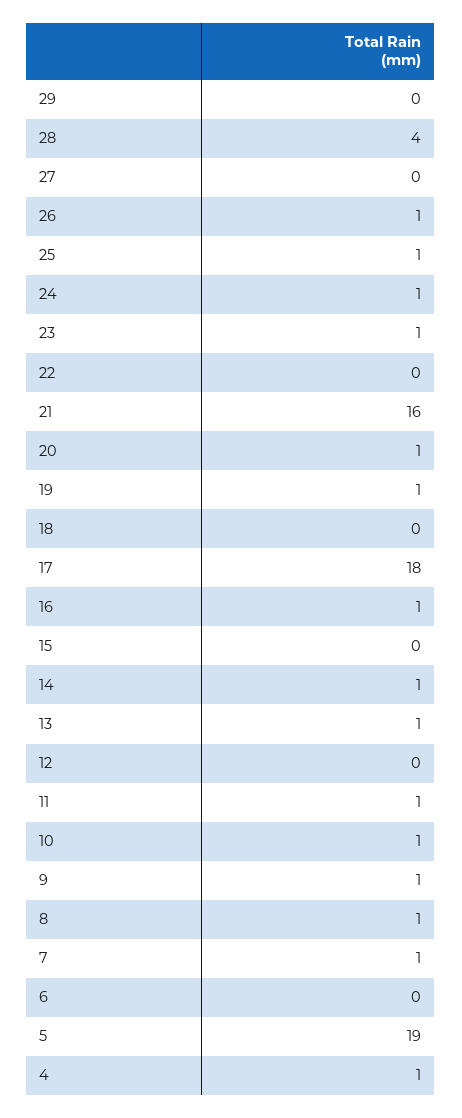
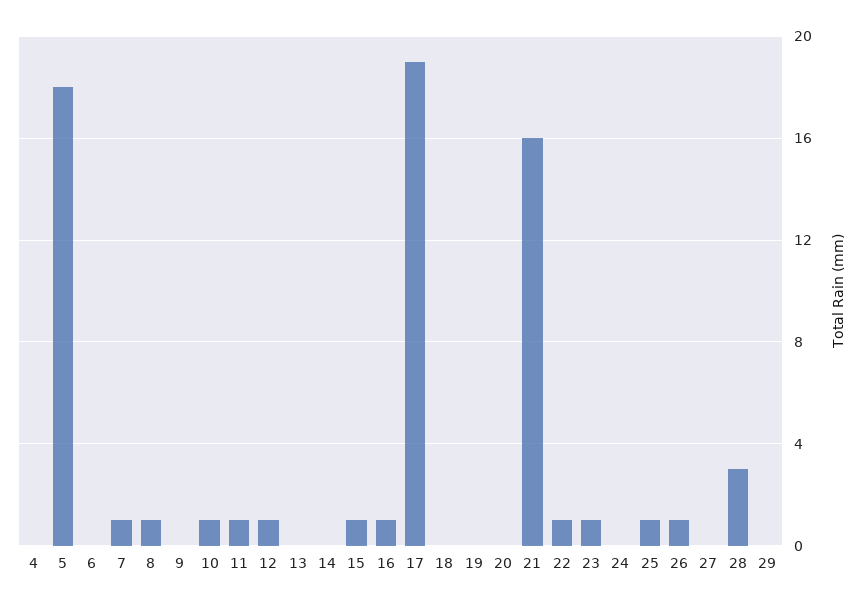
  {
    "29": 0,
-   "28": 4,
+   "28": 3,
    "27": 0,
    "26": 1,
    "25": 1,
-   "24": 1,
+   "24": 0,
    "23": 1,
-   "22": 0,
+   "22": 1,
    "21": 16,
-   "20": 1,
+   "20": 0,
-   "19": 1,
+   "19": 0,
    "18": 0,
-   "17": 18,
+   "17": 19,
    "16": 1,
-   "15": 0,
+   "15": 1,
-   "14": 1,
+   "14": 0,
-   "13": 1,
+   "13": 0,
-   "12": 0,
+   "12": 1,
    "11": 1,
    "10": 1,
-   "9": 1,
+   "9": 0,
    "8": 1,
    "7": 1,
    "6": 0,
-   "5": 19,
+   "5": 18,
-   "4": 1
+   "4": 0
  }

